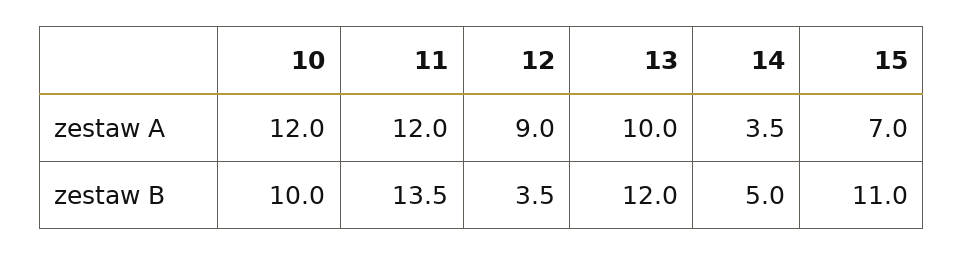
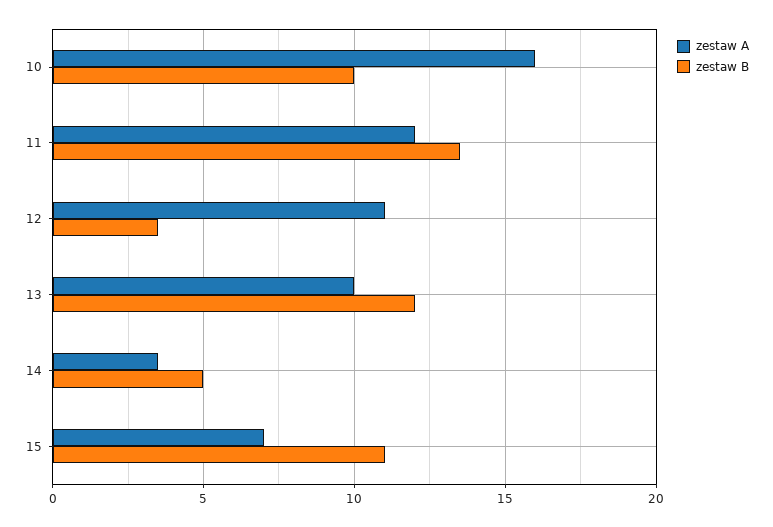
  {
    "zestaw A": {
-     "10": 12,
+     "10": 16,
      "11": 12,
-     "12": 9,
+     "12": 11,
      "13": 10,
      "14": 3.5,
      "15": 7
    },
    "zestaw B": {
      "10": 10,
      "11": 13.5,
      "12": 3.5,
      "13": 12,
      "14": 5,
      "15": 11
    }
  }

